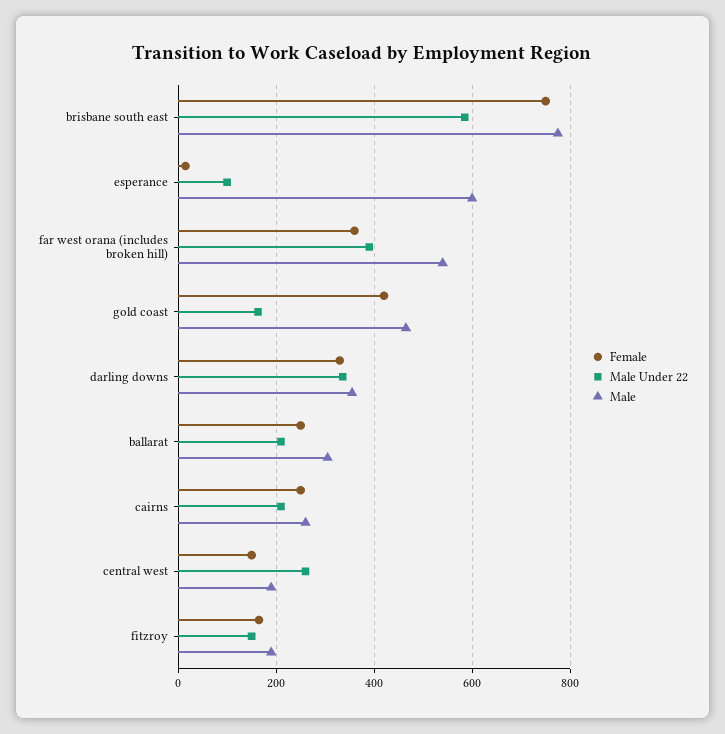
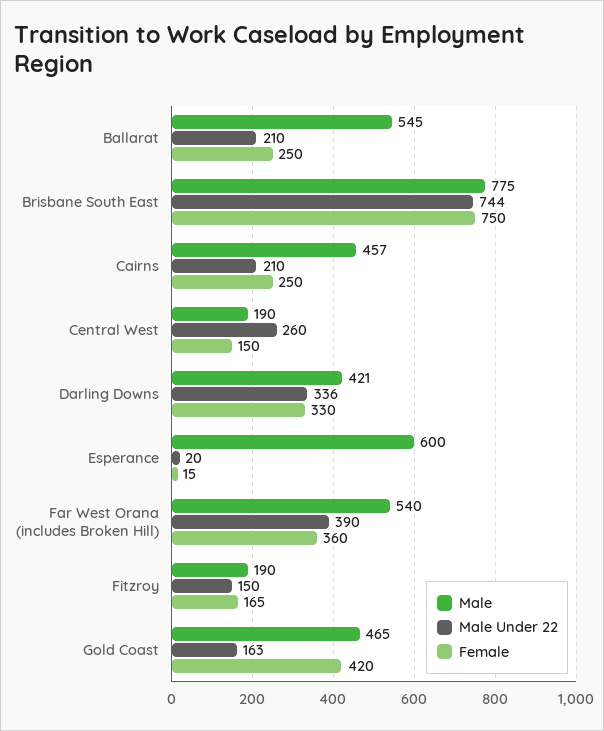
  {
    "Female": {
      "brisbane south east": 750,
      "esperance": 15,
      "far west orana (includes broken hill)": 360,
      "gold coast": 420,
      "darling downs": 330,
      "ballarat": 250,
      "cairns": 250,
      "central west": 150,
      "fitzroy": 165
    },
    "Male Under 22": {
-     "brisbane south east": 580,
+     "brisbane south east": 744,
-     "esperance": 100,
+     "esperance": 20,
      "far west orana (includes broken hill)": 390,
      "gold coast": 163,
      "darling downs": 336,
      "ballarat": 210,
      "cairns": 210,
      "central west": 260,
      "fitzroy": 150
    },
    "Male": {
      "brisbane south east": 775,
      "esperance": 600,
      "far west orana (includes broken hill)": 540,
      "gold coast": 465,
-     "darling downs": 360,
+     "darling downs": 421,
-     "ballarat": 300,
+     "ballarat": 545,
-     "cairns": 260,
+     "cairns": 457,
      "central west": 190,
      "fitzroy": 190
    }
  }

